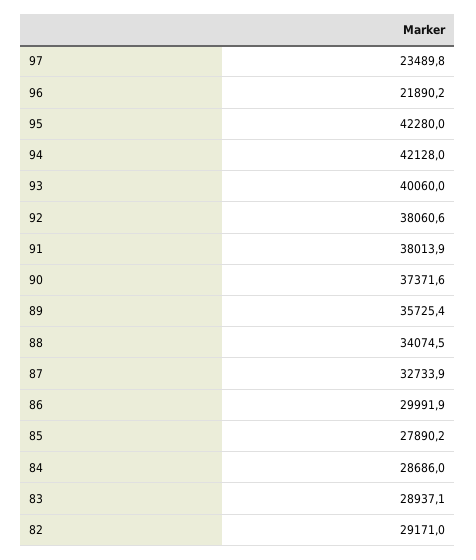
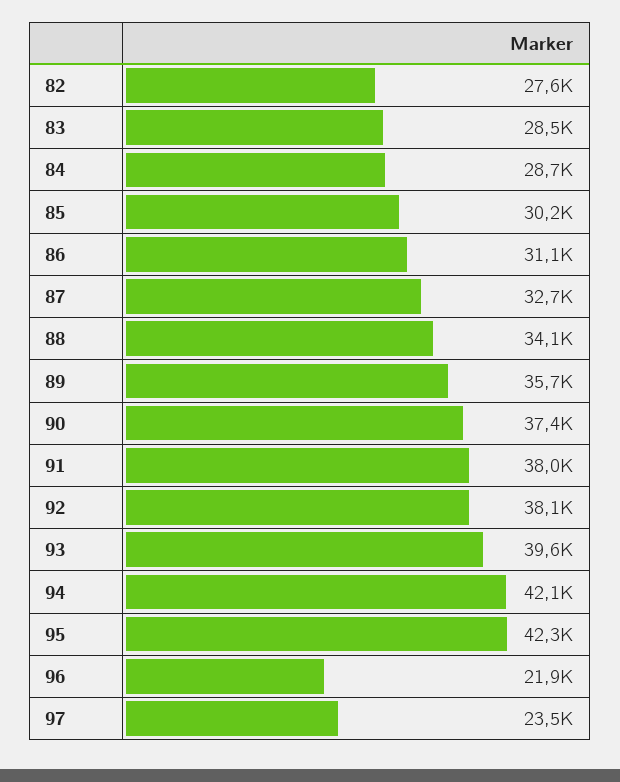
  {
    "97": 23489.8,
    "96": 21890.2,
    "95": 42280,
    "94": 42128,
-   "93": 40060,
+   "93": 39600,
    "92": 38060.6,
    "91": 38013.9,
    "90": 37371.6,
    "89": 35725.4,
    "88": 34074.5,
    "87": 32733.9,
-   "86": 29991.9,
+   "86": 31100,
-   "85": 27890.2,
+   "85": 30200,
    "84": 28686,
-   "83": 28937.1,
+   "83": 28500,
-   "82": 29171
+   "82": 27600
  }

